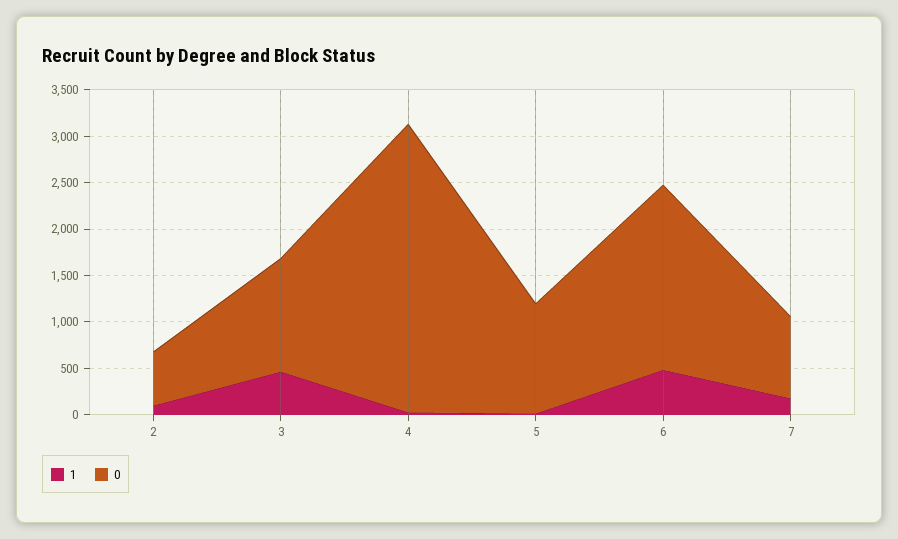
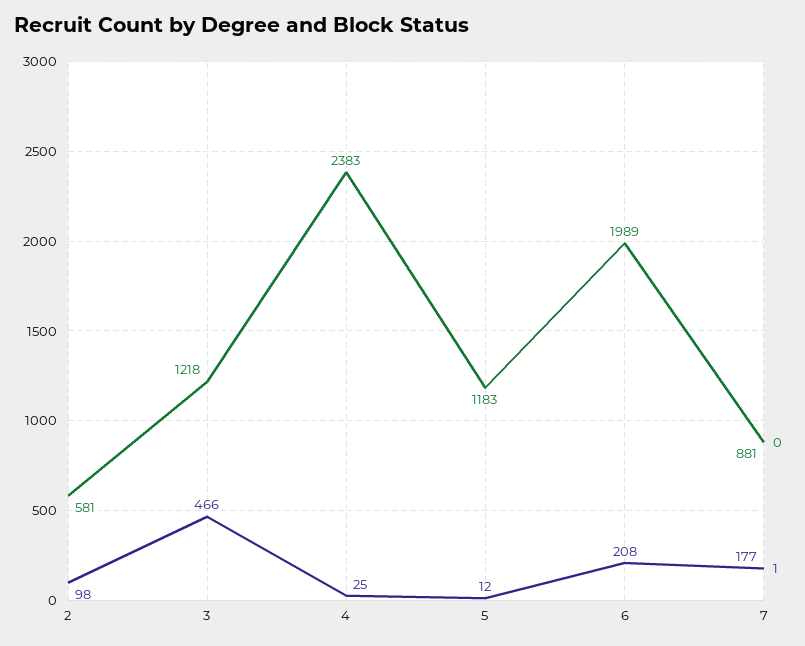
  {
    "1": {
      "2": 98,
      "3": 466,
      "4": 25,
      "5": 12,
-     "6": 500,
+     "6": 208,
      "7": 177
    },
    "0": {
      "2": 581,
      "3": 1218,
-     "4": 3100,
+     "4": 2383,
      "5": 1183,
      "6": 1989,
      "7": 881
    }
  }

